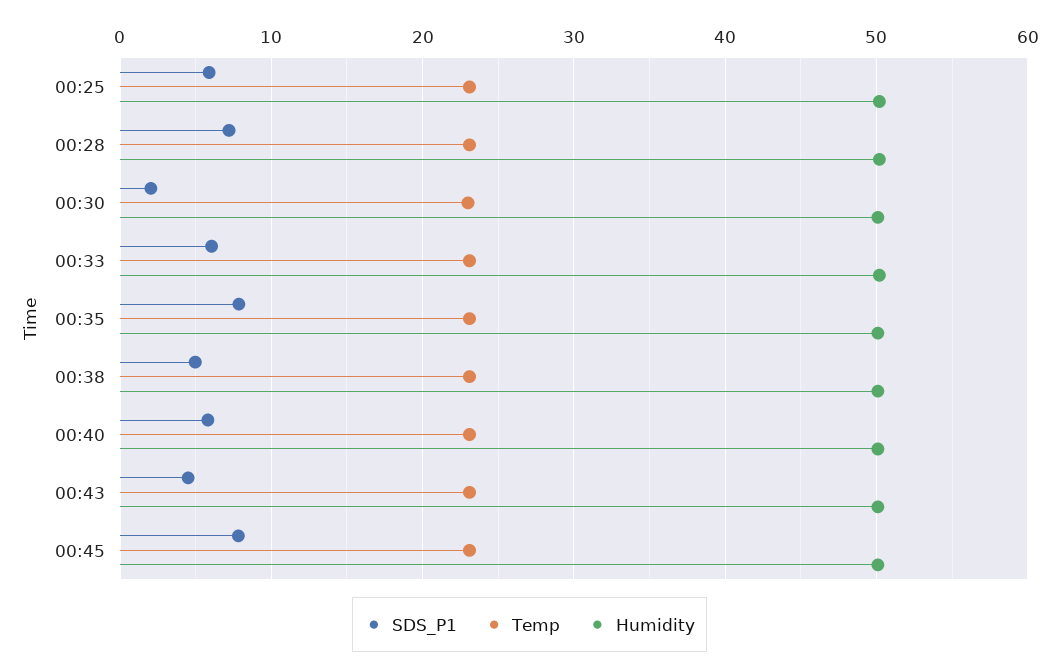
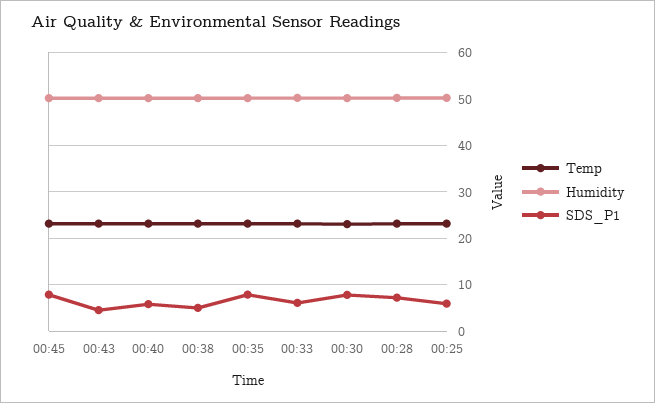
  {
    "SDS_P1": {
      "00:25": 6,
      "00:28": 7,
-     "00:30": 2,
+     "00:30": 8,
      "00:33": 6,
      "00:35": 8,
      "00:38": 5,
      "00:40": 6,
      "00:43": 5,
      "00:45": 8
    },
    "Temp": {
      "00:25": 23,
      "00:28": 23,
      "00:30": 23,
      "00:33": 23,
      "00:35": 23,
      "00:38": 23,
      "00:40": 23,
      "00:43": 23,
      "00:45": 23
    },
    "Humidity": {
      "00:25": 50,
      "00:28": 50,
      "00:30": 50,
      "00:33": 50,
      "00:35": 50,
      "00:38": 50,
      "00:40": 50,
      "00:43": 50,
      "00:45": 50
    }
  }

